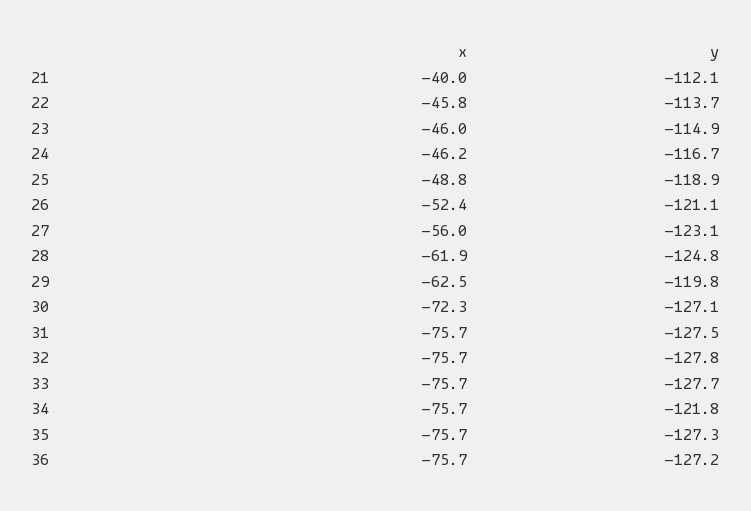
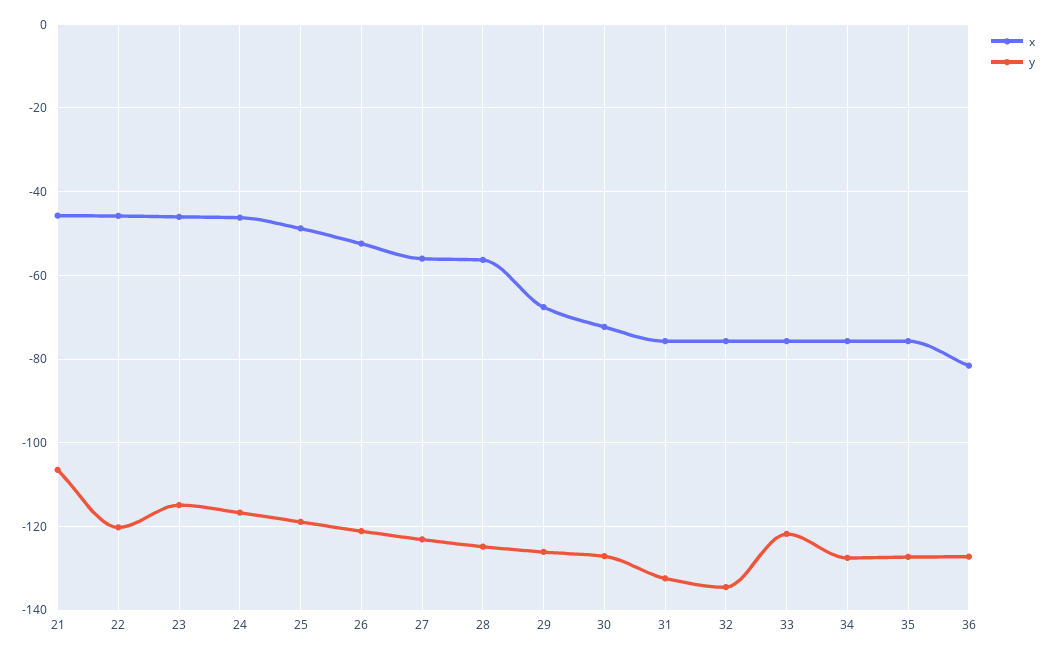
  {
    "x": {
-     "21": -40,
+     "21": -46,
      "22": -45.8,
      "23": -46,
      "24": -46.2,
      "25": -48.8,
      "26": -52.4,
      "27": -56,
-     "28": -61.9,
+     "28": -56,
-     "29": -62.5,
+     "29": -68,
      "30": -72.3,
      "31": -75.7,
      "32": -75.7,
      "33": -75.7,
      "34": -75.7,
      "35": -75.7,
-     "36": -75.7
+     "36": -82
    },
    "y": {
-     "21": -112.1,
+     "21": -106,
-     "22": -113.7,
+     "22": -120,
      "23": -114.9,
      "24": -116.7,
      "25": -118.9,
      "26": -121.1,
      "27": -123.1,
      "28": -124.8,
-     "29": -119.8,
+     "29": -126,
      "30": -127.1,
-     "31": -127.5,
+     "31": -132,
-     "32": -127.8,
+     "32": -134,
-     "33": -127.7,
+     "33": -122,
-     "34": -121.8,
+     "34": -128,
      "35": -127.3,
      "36": -127.2
    }
  }

